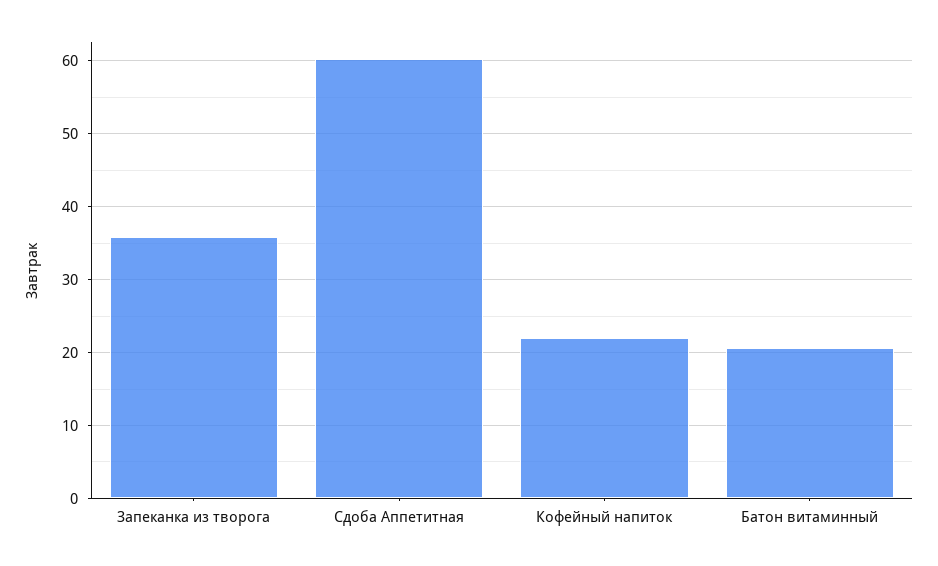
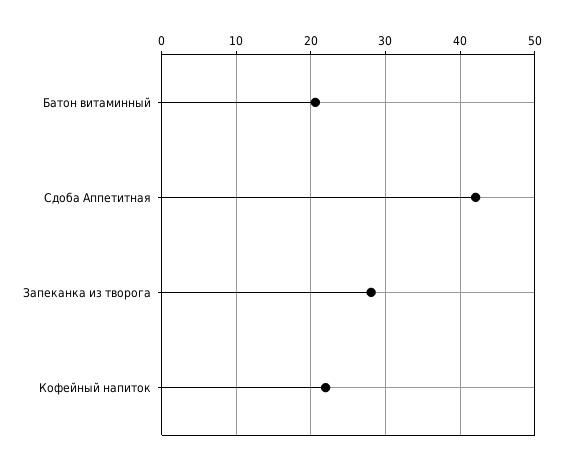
  {
-   "Запеканка из творога": 36,
+   "Запеканка из творога": 28,
-   "Сдоба Аппетитная": 60,
+   "Сдоба Аппетитная": 42,
    "Кофейный напиток": 22,
    "Батон витаминный": 21
  }

